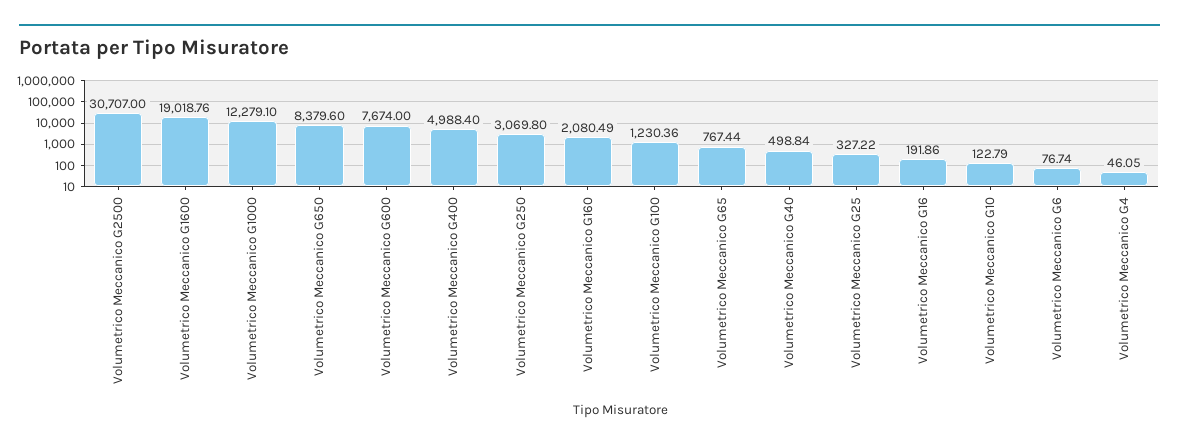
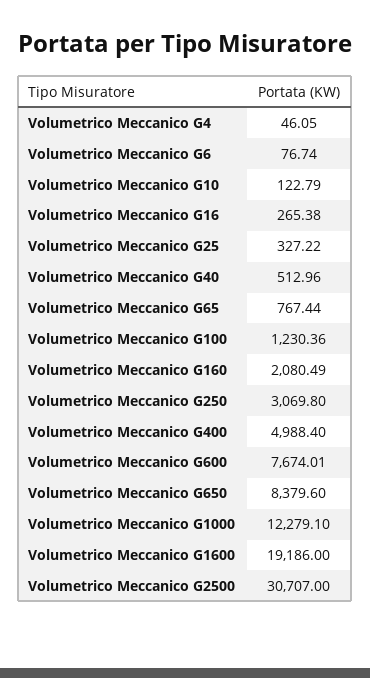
  {
    "Volumetrico Meccanico G2500": 30707,
-   "Volumetrico Meccanico G1600": 19018.76,
+   "Volumetrico Meccanico G1600": 19186,
    "Volumetrico Meccanico G1000": 12279.1,
    "Volumetrico Meccanico G650": 8379.6,
-   "Volumetrico Meccanico G600": 7674,
+   "Volumetrico Meccanico G600": 7674.01,
    "Volumetrico Meccanico G400": 4988.4,
    "Volumetrico Meccanico G250": 3069.8,
    "Volumetrico Meccanico G160": 2080.49,
    "Volumetrico Meccanico G100": 1230.36,
    "Volumetrico Meccanico G65": 767.44,
-   "Volumetrico Meccanico G40": 498.84,
+   "Volumetrico Meccanico G40": 512.96,
    "Volumetrico Meccanico G25": 327.22,
-   "Volumetrico Meccanico G16": 191.86,
+   "Volumetrico Meccanico G16": 265.38,
    "Volumetrico Meccanico G10": 122.79,
    "Volumetrico Meccanico G6": 76.74,
    "Volumetrico Meccanico G4": 46.05
  }

